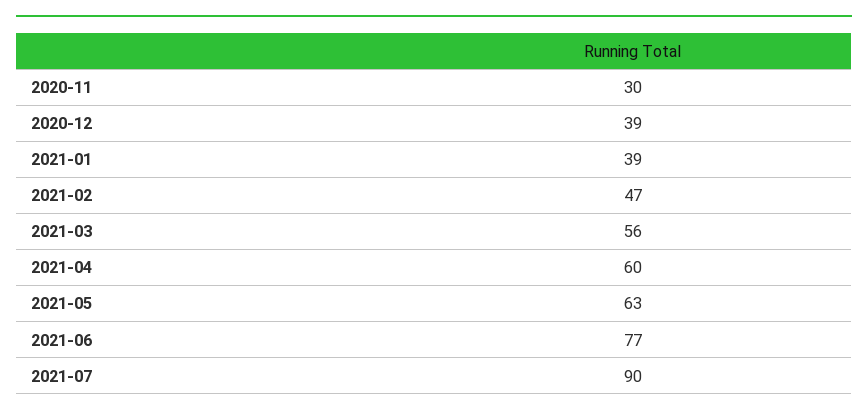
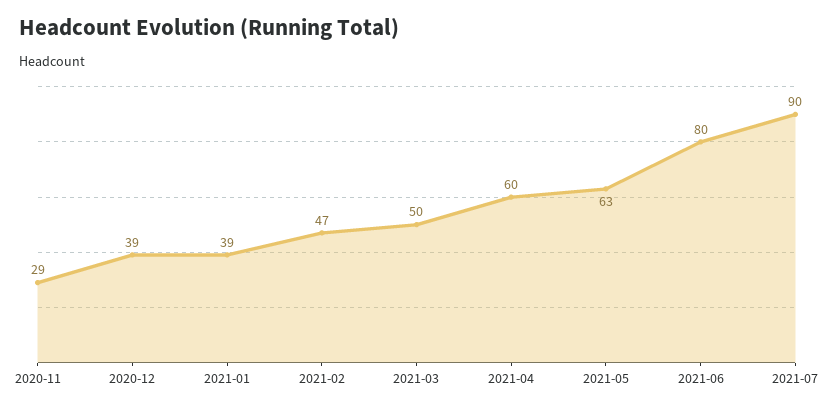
  {
-   "2020-11": 30,
+   "2020-11": 29,
    "2020-12": 39,
    "2021-01": 39,
    "2021-02": 47,
-   "2021-03": 56,
+   "2021-03": 50,
    "2021-04": 60,
    "2021-05": 63,
-   "2021-06": 77,
+   "2021-06": 80,
    "2021-07": 90
  }

